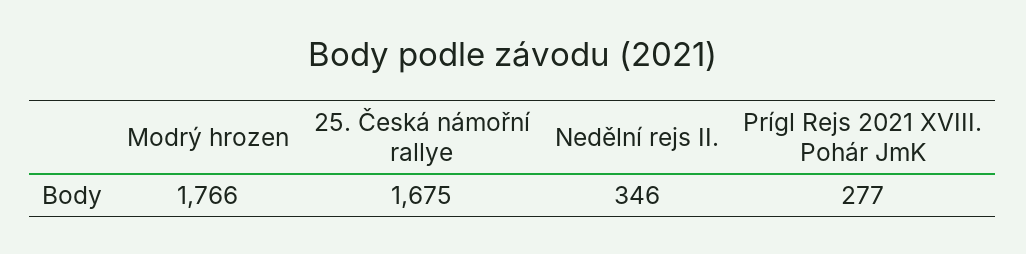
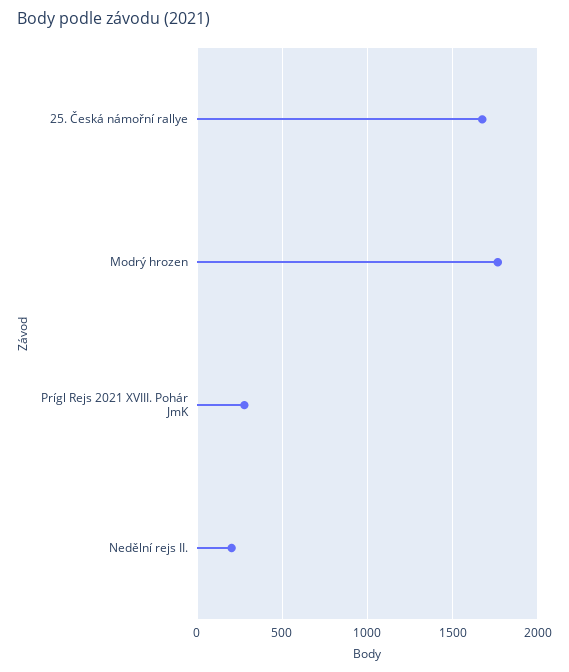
  {
    "Modrý hrozen": 1766,
    "25. Česká námořní rallye": 1675,
-   "Nedělní rejs II.": 346,
+   "Nedělní rejs II.": 200,
    "Prígl Rejs 2021 XVIII. Pohár JmK": 277
  }

